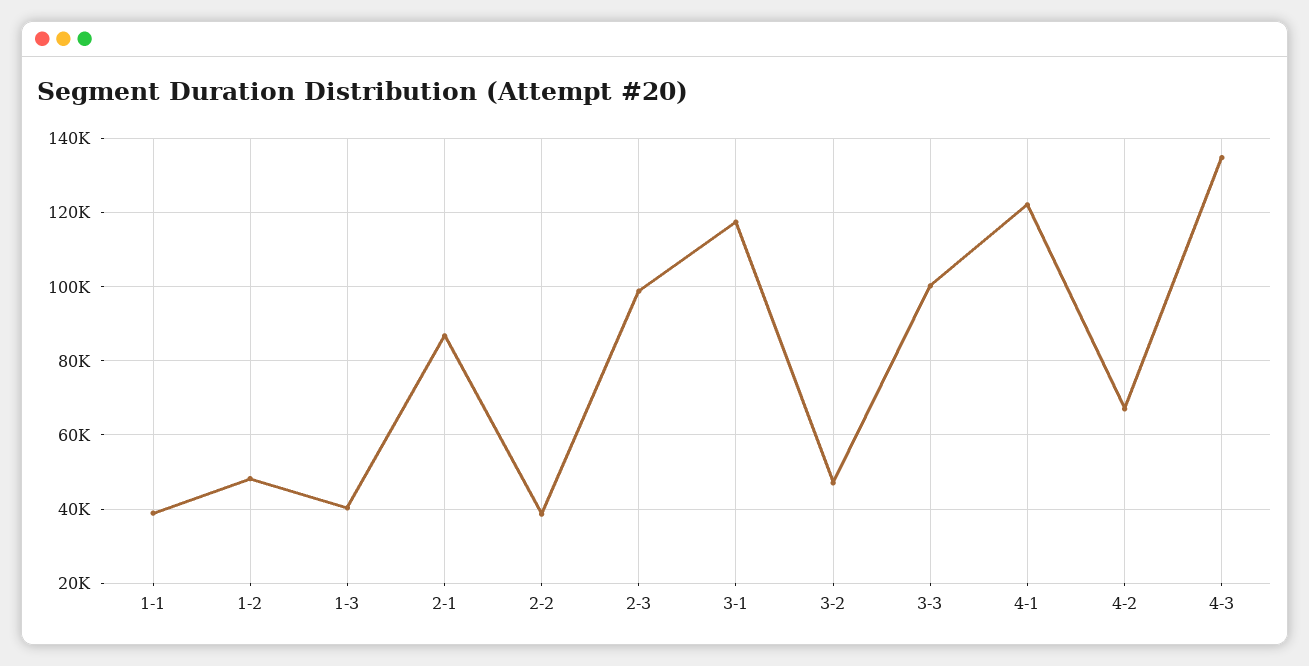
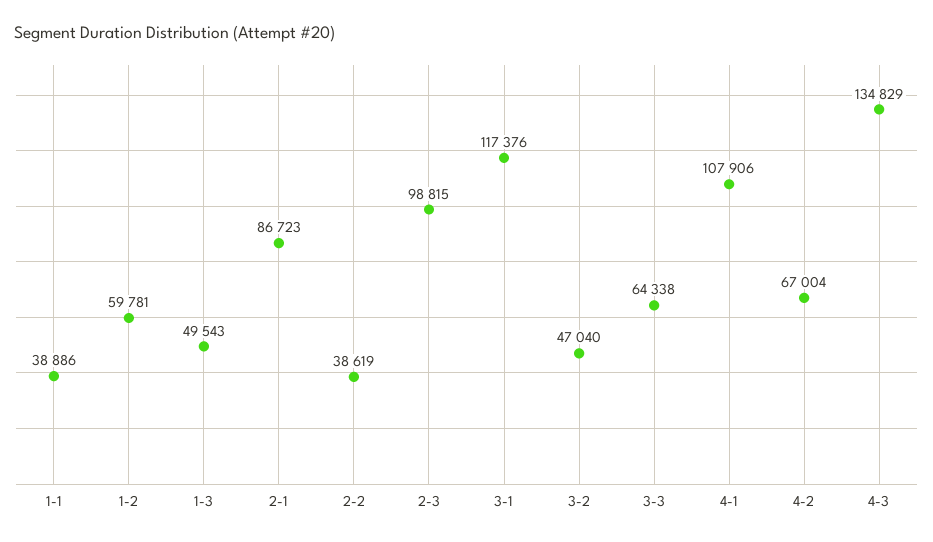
  {
    "1-1": 38886,
-   "1-2": 48000,
+   "1-2": 59781,
-   "1-3": 40000,
+   "1-3": 49543,
    "2-1": 86723,
    "2-2": 38619,
    "2-3": 98815,
    "3-1": 117376,
    "3-2": 47040,
-   "3-3": 100000,
+   "3-3": 64338,
-   "4-1": 122000,
+   "4-1": 107906,
    "4-2": 67004,
    "4-3": 134829
  }

